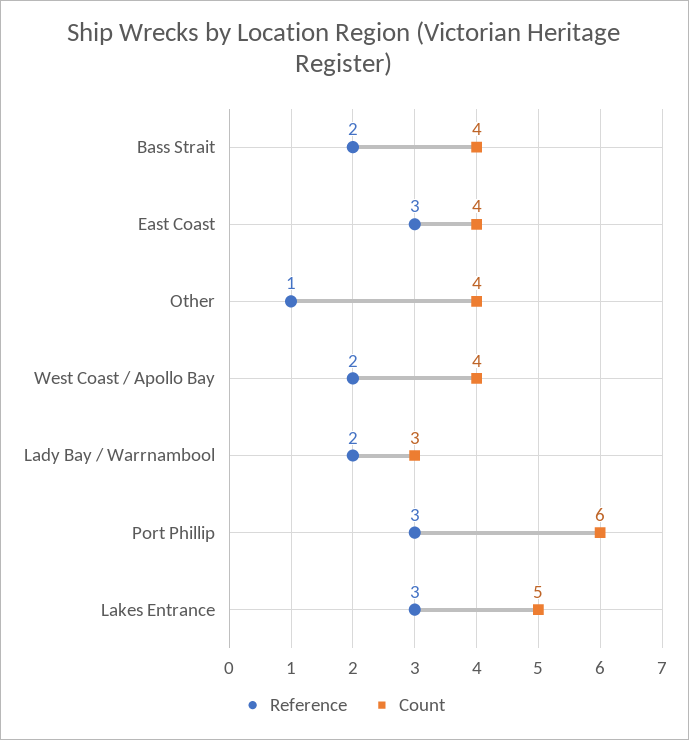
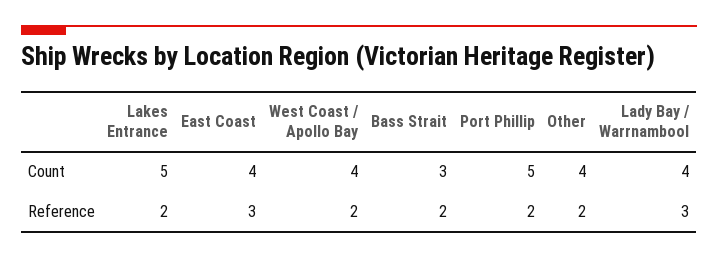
  {
    "Reference": {
      "Bass Strait": 2,
      "East Coast": 3,
-     "Other": 1,
+     "Other": 2,
      "West Coast / Apollo Bay": 2,
-     "Lady Bay / Warrnambool": 2,
+     "Lady Bay / Warrnambool": 3,
-     "Port Phillip": 3,
+     "Port Phillip": 2,
-     "Lakes Entrance": 3
+     "Lakes Entrance": 2
    },
    "Count": {
-     "Bass Strait": 4,
+     "Bass Strait": 3,
      "East Coast": 4,
      "Other": 4,
      "West Coast / Apollo Bay": 4,
-     "Lady Bay / Warrnambool": 3,
+     "Lady Bay / Warrnambool": 4,
-     "Port Phillip": 6,
+     "Port Phillip": 5,
      "Lakes Entrance": 5
    }
  }

